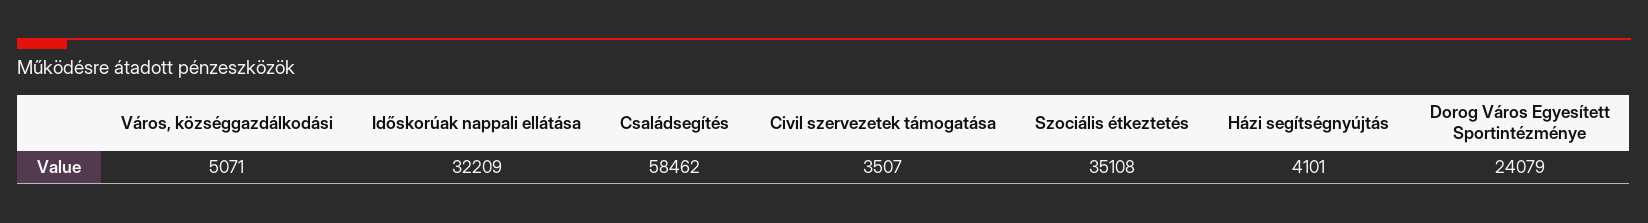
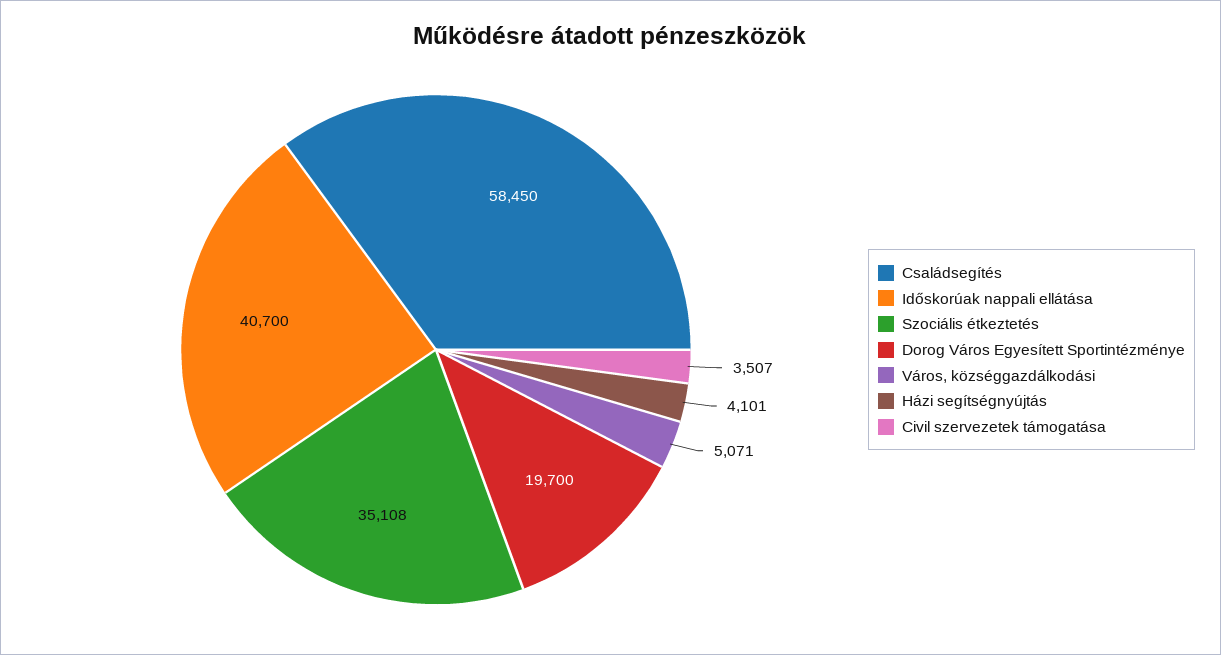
  {
    "Város, községgazdálkodási": 5071,
-   "Időskorúak nappali ellátása": 32209,
+   "Időskorúak nappali ellátása": 40700,
-   "Családsegítés": 58462,
+   "Családsegítés": 58450,
    "Civil szervezetek támogatása": 3507,
    "Szociális étkeztetés": 35108,
    "Házi segítségnyújtás": 4101,
-   "Dorog Város Egyesített Sportintézménye": 24079
+   "Dorog Város Egyesített Sportintézménye": 19700
  }

